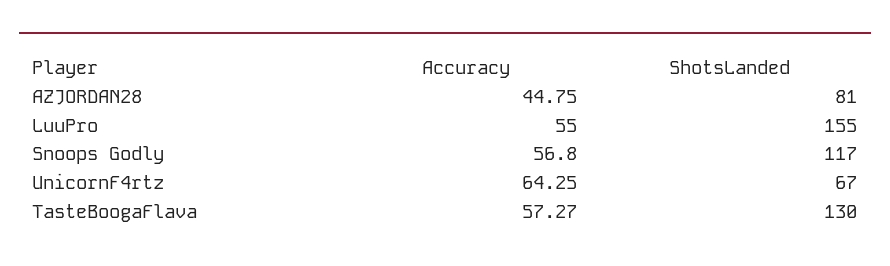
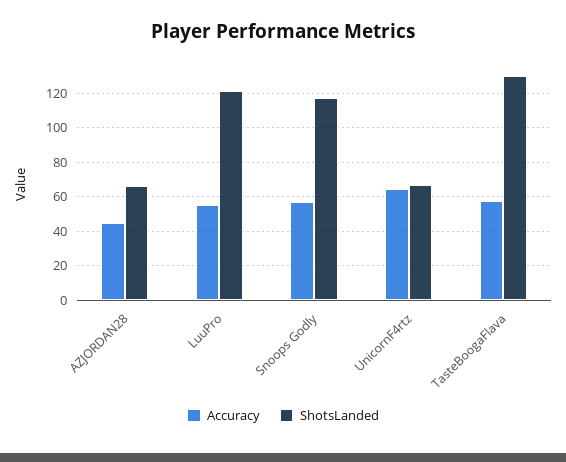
  {
    "Accuracy": {
      "AZJORDAN28": 44.75,
      "LuuPro": 55,
      "Snoops Godly": 56.8,
      "UnicornF4rtz": 64.25,
      "TasteBoogaFlava": 57.27
    },
    "ShotsLanded": {
-     "AZJORDAN28": 81,
+     "AZJORDAN28": 65,
-     "LuuPro": 155,
+     "LuuPro": 120,
      "Snoops Godly": 117,
      "UnicornF4rtz": 67,
      "TasteBoogaFlava": 130
    }
  }

